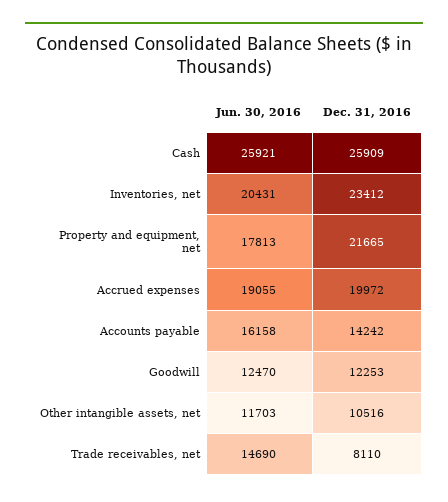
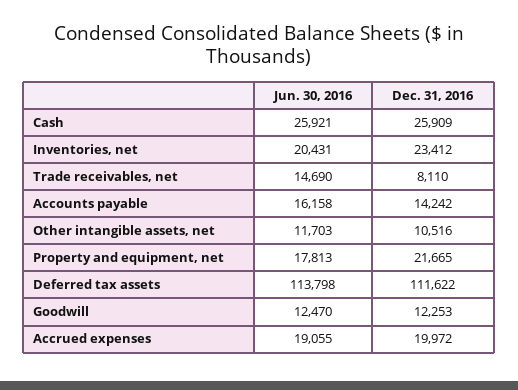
  {
    "Jun. 30, 2016": {
      "Cash": 25921,
      "Inventories, net": 20431,
      "Property and equipment, net": 17813,
      "Accrued expenses": 19055,
      "Accounts payable": 16158,
      "Goodwill": 12470,
      "Other intangible assets, net": 11703,
-     "Trade receivables, net": 14690
+     "Trade receivables, net": 14690,
+     "Deferred tax assets": 113798
    },
    "Dec. 31, 2016": {
      "Cash": 25909,
      "Inventories, net": 23412,
      "Property and equipment, net": 21665,
      "Accrued expenses": 19972,
      "Accounts payable": 14242,
      "Goodwill": 12253,
      "Other intangible assets, net": 10516,
-     "Trade receivables, net": 8110
+     "Trade receivables, net": 8110,
+     "Deferred tax assets": 111622
    }
  }

